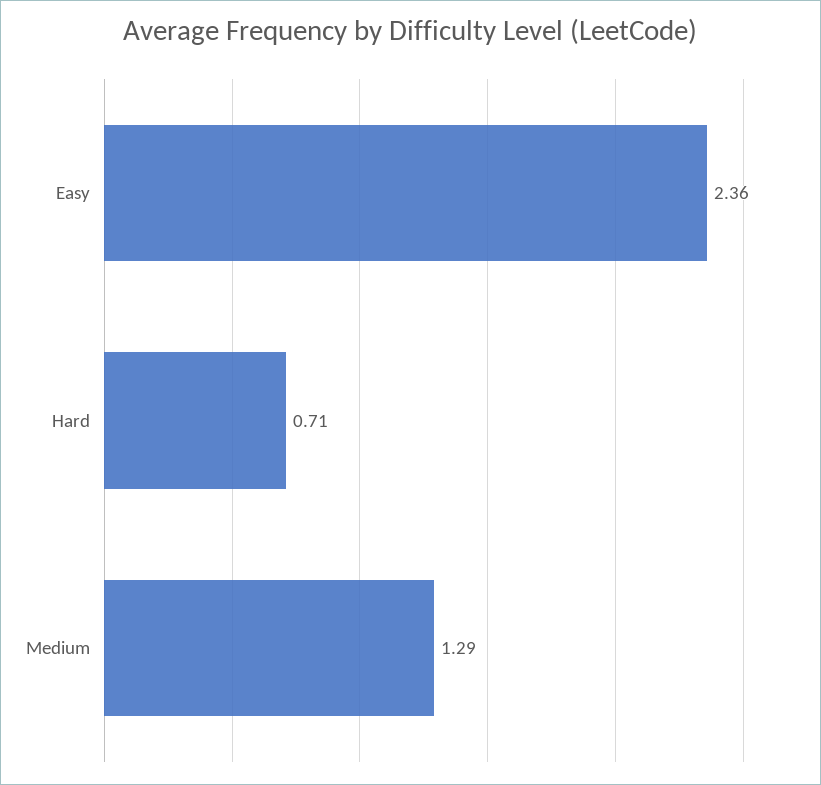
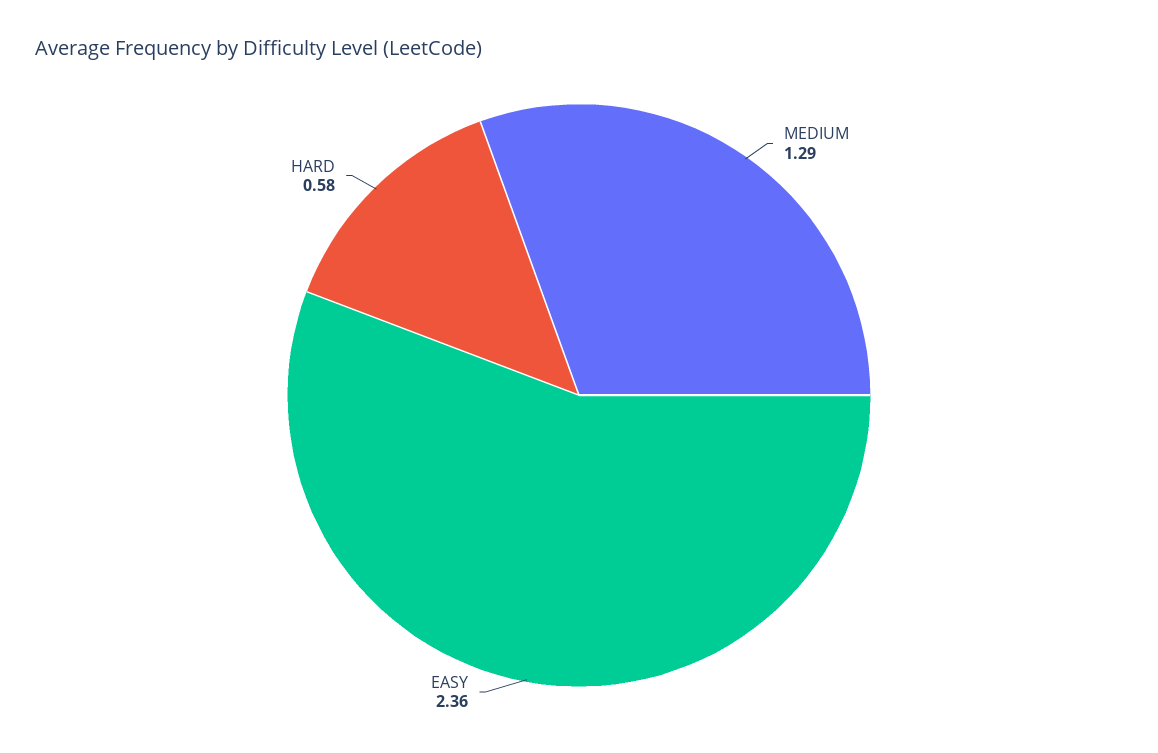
  {
    "Easy": 2.36,
-   "Hard": 0.71,
+   "Hard": 0.58,
    "Medium": 1.29
  }

